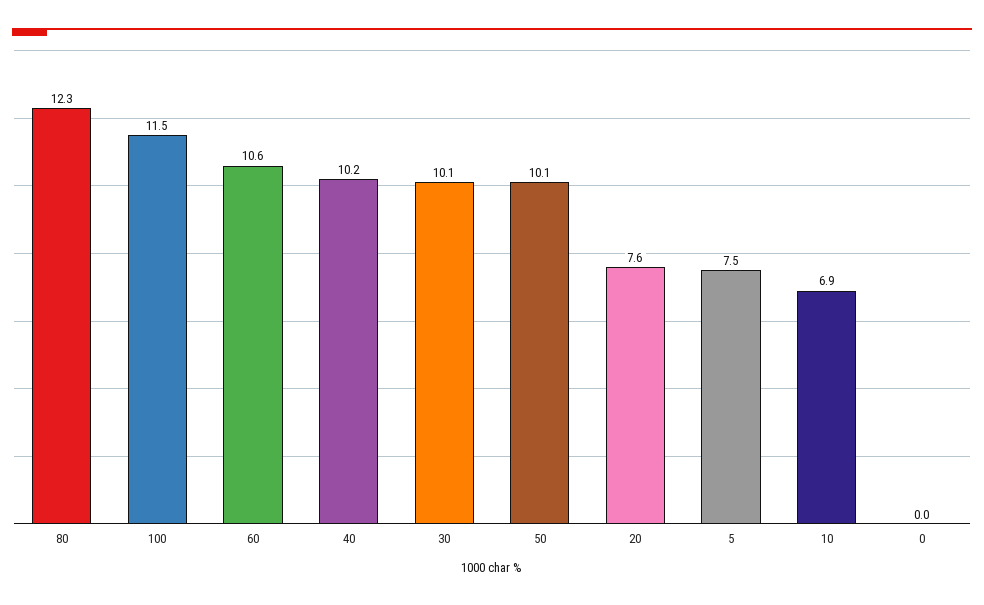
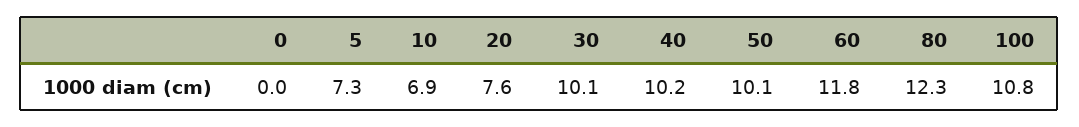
  {
    "80": 12.3,
-   "100": 11.5,
+   "100": 10.8,
-   "60": 10.6,
+   "60": 11.8,
    "40": 10.2,
    "30": 10.1,
    "50": 10.1,
    "20": 7.6,
-   "5": 7.5,
+   "5": 7.3,
    "10": 6.9,
    "0": 0
  }

